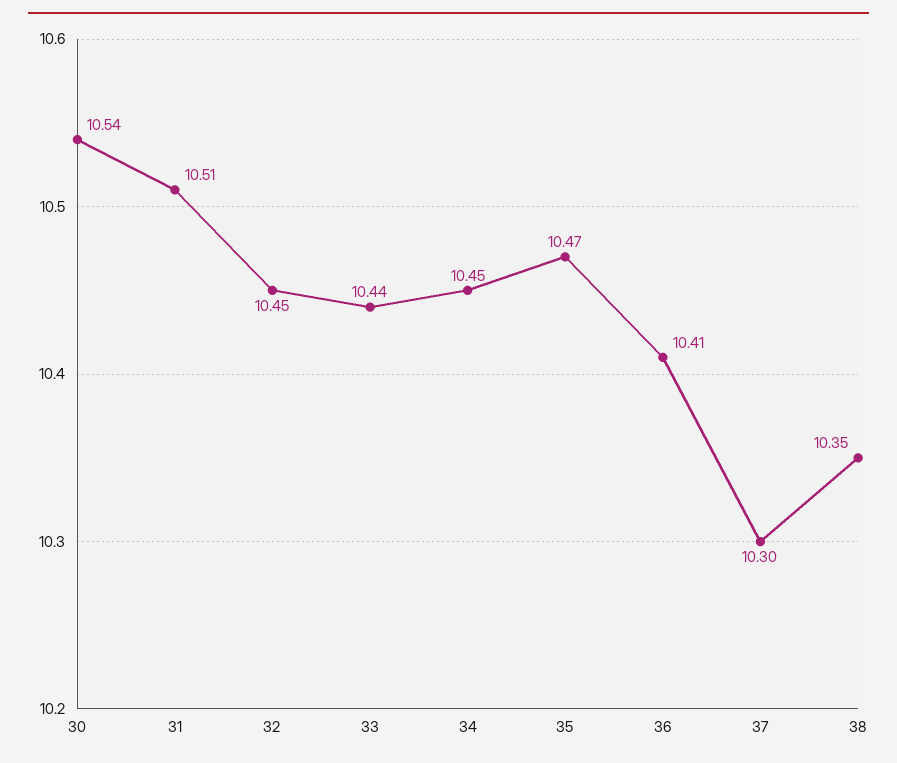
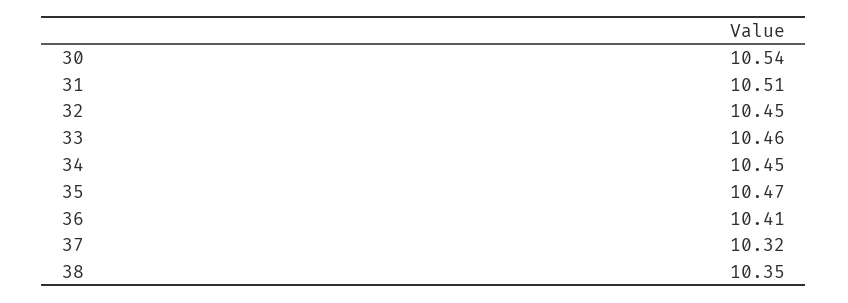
  {
    "30": 10.54,
    "31": 10.51,
    "32": 10.45,
-   "33": 10.44,
+   "33": 10.46,
    "34": 10.45,
    "35": 10.47,
    "36": 10.41,
-   "37": 10.3,
+   "37": 10.32,
    "38": 10.35
  }

